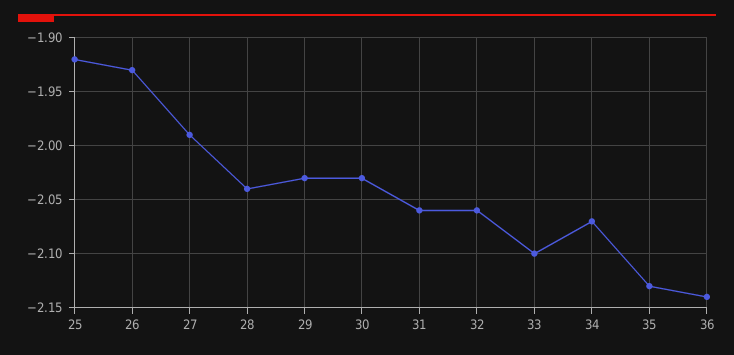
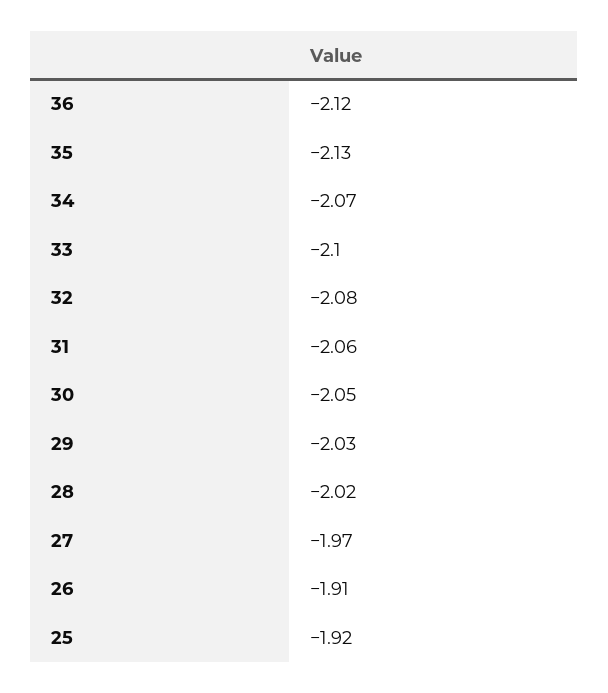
  {
    "25": -1.92,
-   "26": -1.93,
+   "26": -1.91,
-   "27": -1.99,
+   "27": -1.97,
-   "28": -2.04,
+   "28": -2.02,
    "29": -2.03,
-   "30": -2.03,
+   "30": -2.05,
    "31": -2.06,
-   "32": -2.06,
+   "32": -2.08,
    "33": -2.1,
    "34": -2.07,
    "35": -2.13,
-   "36": -2.14
+   "36": -2.12
  }

